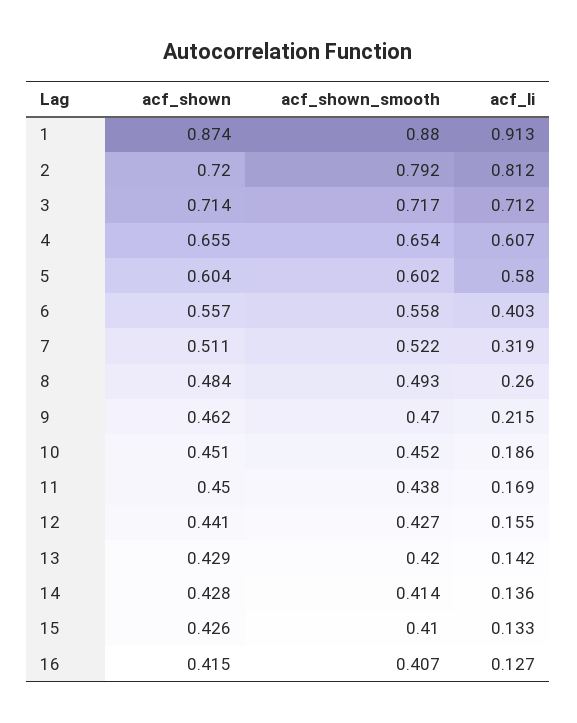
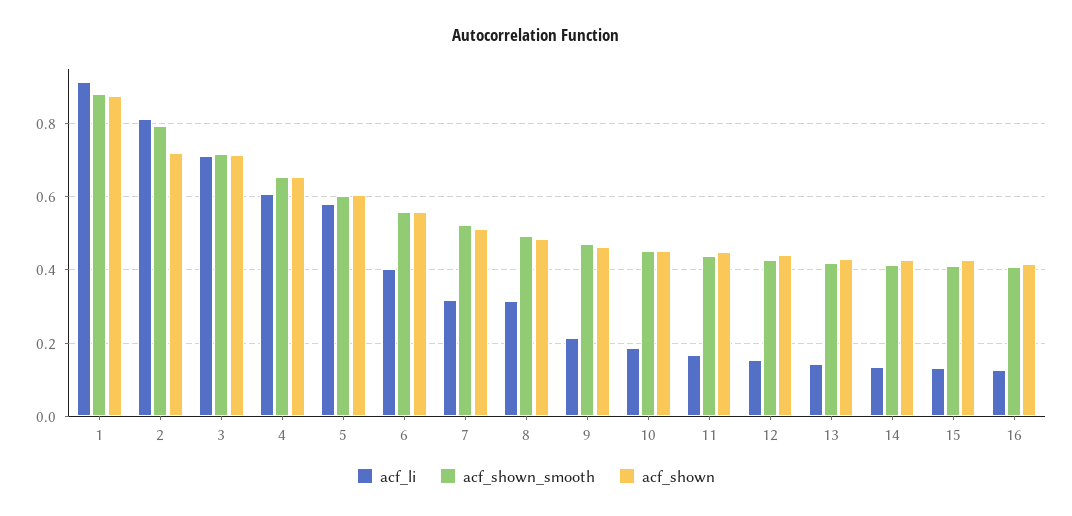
  {
    "acf_shown": {
      "1": 0.874,
      "2": 0.72,
      "3": 0.714,
      "4": 0.655,
      "5": 0.604,
      "6": 0.557,
      "7": 0.511,
      "8": 0.484,
      "9": 0.462,
      "10": 0.451,
      "11": 0.45,
      "12": 0.441,
      "13": 0.429,
      "14": 0.428,
      "15": 0.426,
      "16": 0.415
    },
    "acf_shown_smooth": {
      "1": 0.88,
      "2": 0.792,
      "3": 0.717,
      "4": 0.654,
      "5": 0.602,
      "6": 0.558,
      "7": 0.522,
      "8": 0.493,
      "9": 0.47,
      "10": 0.452,
      "11": 0.438,
      "12": 0.427,
      "13": 0.42,
      "14": 0.414,
      "15": 0.41,
      "16": 0.407
    },
    "acf_li": {
      "1": 0.913,
      "2": 0.812,
      "3": 0.712,
      "4": 0.607,
      "5": 0.58,
      "6": 0.403,
      "7": 0.319,
-     "8": 0.26,
+     "8": 0.32,
      "9": 0.215,
      "10": 0.186,
      "11": 0.169,
      "12": 0.155,
      "13": 0.142,
      "14": 0.136,
      "15": 0.133,
      "16": 0.127
    }
  }

